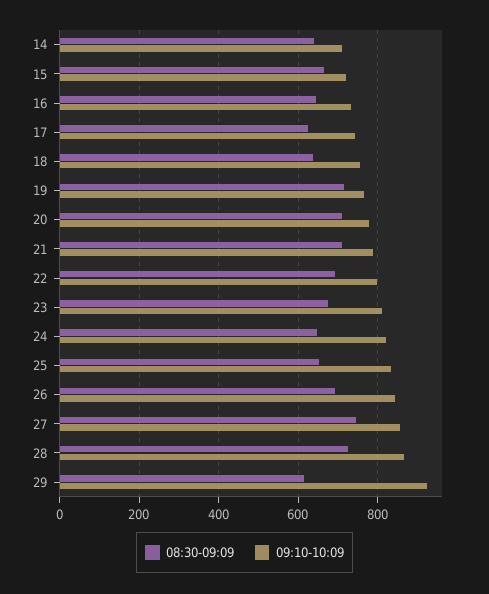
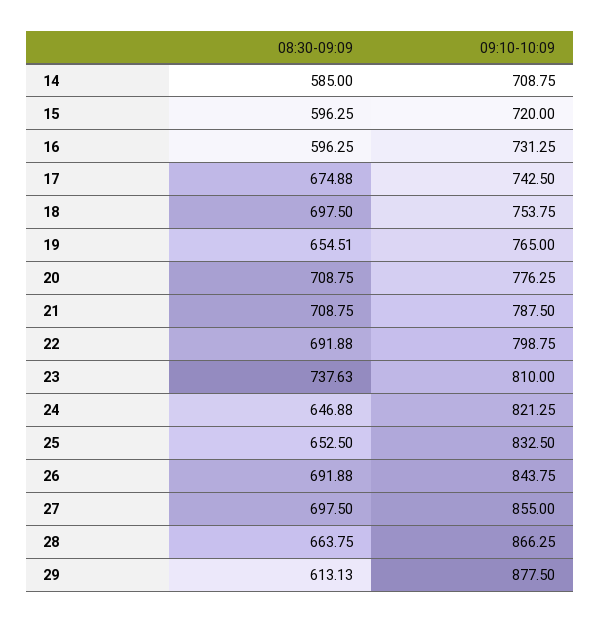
  {
    "08:30-09:09": {
-     "14": 640,
+     "14": 585,
-     "15": 660,
+     "15": 596.25,
-     "16": 640,
+     "16": 596.25,
-     "17": 620,
+     "17": 674.88,
-     "18": 640,
+     "18": 697.5,
-     "19": 720,
+     "19": 654.51,
      "20": 708.75,
      "21": 708.75,
      "22": 691.88,
-     "23": 680,
+     "23": 737.63,
      "24": 646.88,
      "25": 652.5,
      "26": 691.88,
-     "27": 740,
+     "27": 697.5,
-     "28": 720,
+     "28": 663.75,
      "29": 613.13
    },
    "09:10-10:09": {
      "14": 708.75,
      "15": 720,
      "16": 731.25,
      "17": 742.5,
      "18": 753.75,
      "19": 765,
      "20": 776.25,
      "21": 787.5,
      "22": 798.75,
      "23": 810,
      "24": 821.25,
      "25": 832.5,
      "26": 843.75,
      "27": 855,
      "28": 866.25,
-     "29": 920
+     "29": 877.5
    }
  }

